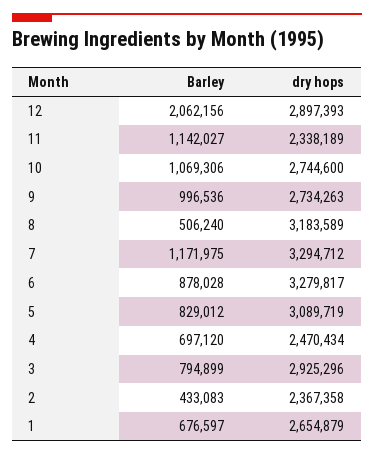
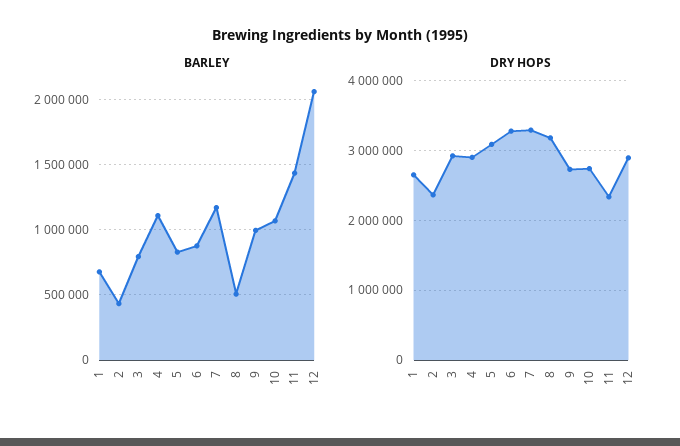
  {
    "Barley": {
      "12": 2062156,
-     "11": 1142027,
+     "11": 1450000,
      "10": 1069306,
      "9": 996536,
      "8": 506240,
      "7": 1171975,
      "6": 878028,
      "5": 829012,
-     "4": 697120,
+     "4": 1100000,
      "3": 794899,
      "2": 433083,
      "1": 676597
    },
    "dry hops": {
      "12": 2897393,
      "11": 2338189,
      "10": 2744600,
      "9": 2734263,
      "8": 3183589,
      "7": 3294712,
      "6": 3279817,
      "5": 3089719,
-     "4": 2470434,
+     "4": 2900000,
      "3": 2925296,
      "2": 2367358,
      "1": 2654879
    }
  }

